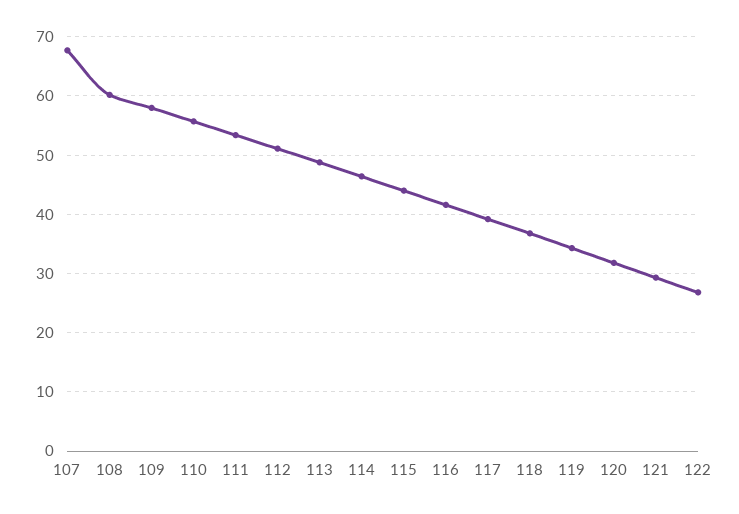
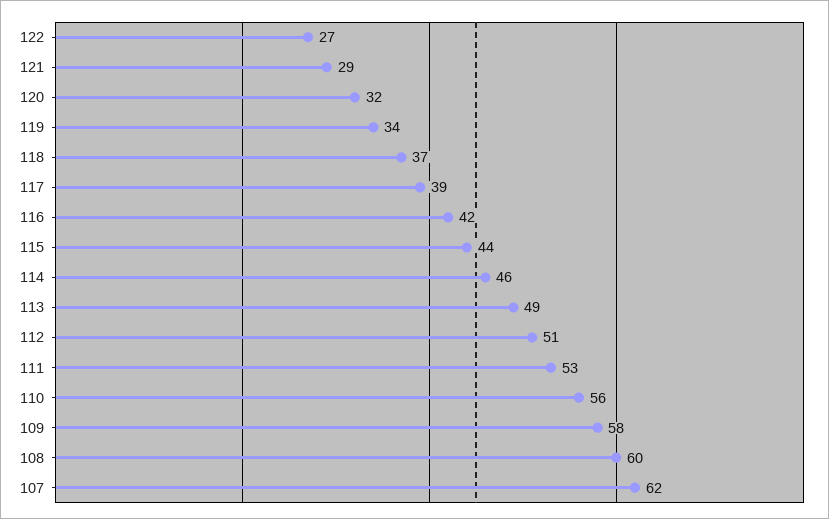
  {
-   "107": 68,
+   "107": 62,
    "108": 60,
    "109": 58,
    "110": 56,
    "111": 53,
    "112": 51,
    "113": 49,
    "114": 46,
    "115": 44,
    "116": 42,
    "117": 39,
    "118": 37,
    "119": 34,
    "120": 32,
    "121": 29,
    "122": 27
  }

